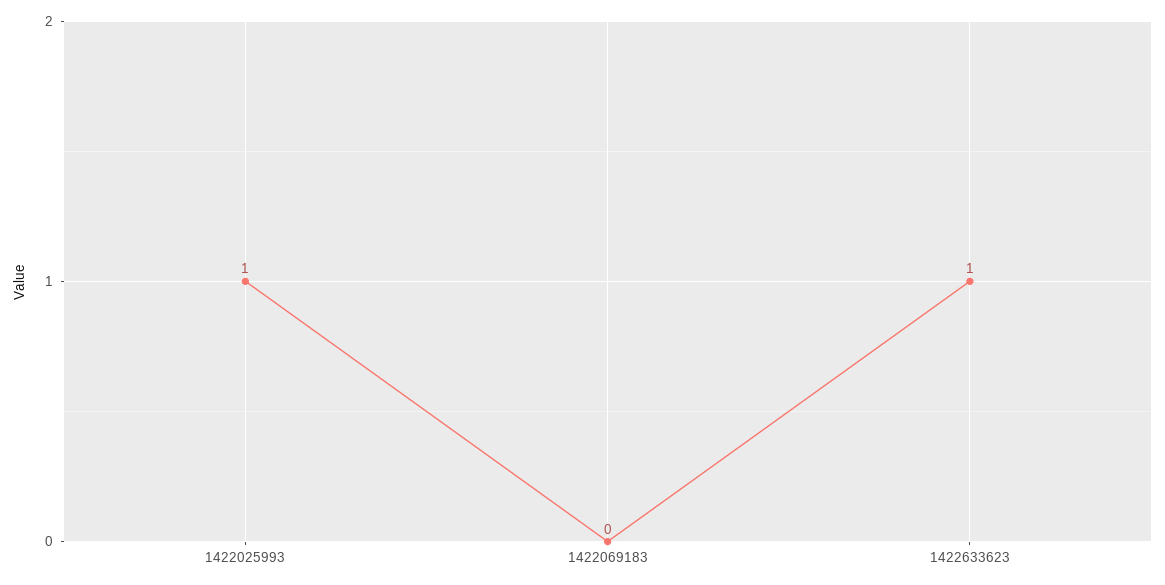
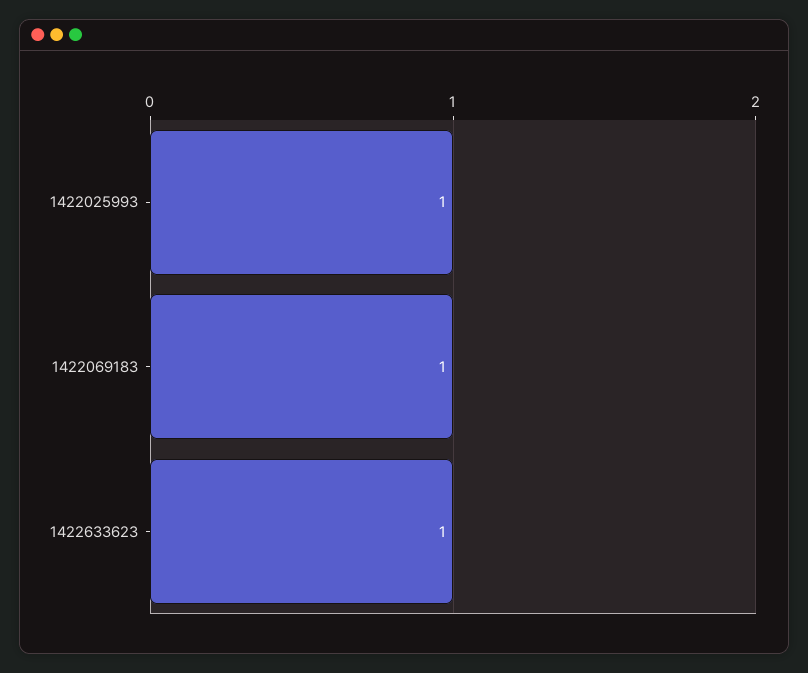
  {
    "1422025993": 1,
-   "1422069183": 0,
+   "1422069183": 1,
    "1422633623": 1
  }

